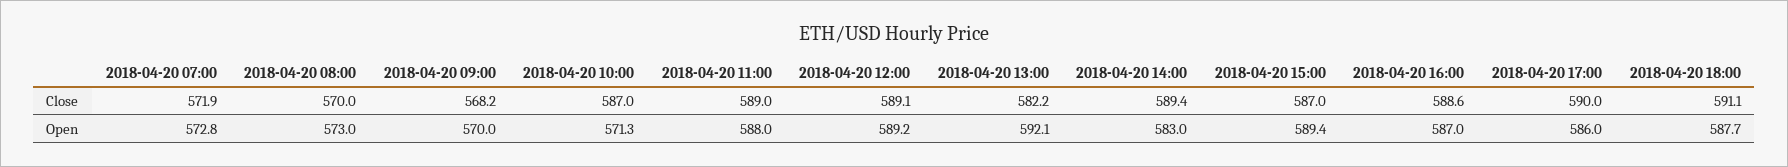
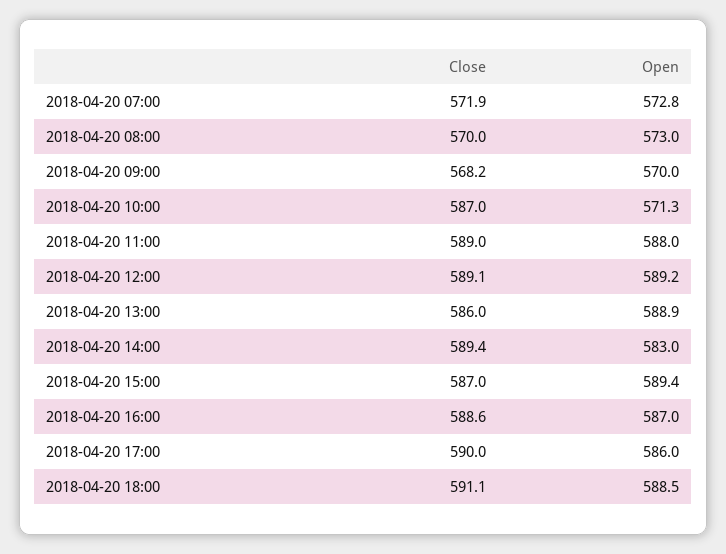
  {
    "2018-04-20 07:00": {
      "Close": 571.9,
      "Open": 572.8
    },
    "2018-04-20 08:00": {
      "Close": 570,
      "Open": 573
    },
    "2018-04-20 09:00": {
      "Close": 568.2,
      "Open": 570
    },
    "2018-04-20 10:00": {
      "Close": 587,
      "Open": 571.3
    },
    "2018-04-20 11:00": {
      "Close": 589,
      "Open": 588
    },
    "2018-04-20 12:00": {
      "Close": 589.1,
      "Open": 589.2
    },
    "2018-04-20 13:00": {
-     "Close": 582.2,
+     "Close": 586,
-     "Open": 592.1
+     "Open": 588.9
    },
    "2018-04-20 14:00": {
      "Close": 589.4,
      "Open": 583
    },
    "2018-04-20 15:00": {
      "Close": 587,
      "Open": 589.4
    },
    "2018-04-20 16:00": {
      "Close": 588.6,
      "Open": 587
    },
    "2018-04-20 17:00": {
      "Close": 590,
      "Open": 586
    },
    "2018-04-20 18:00": {
      "Close": 591.1,
-     "Open": 587.7
+     "Open": 588.5
    }
  }

